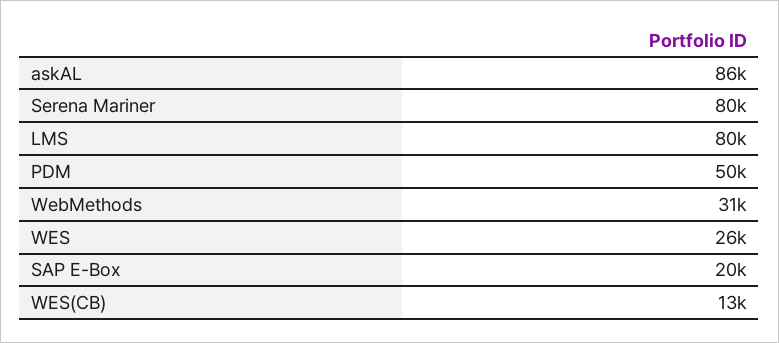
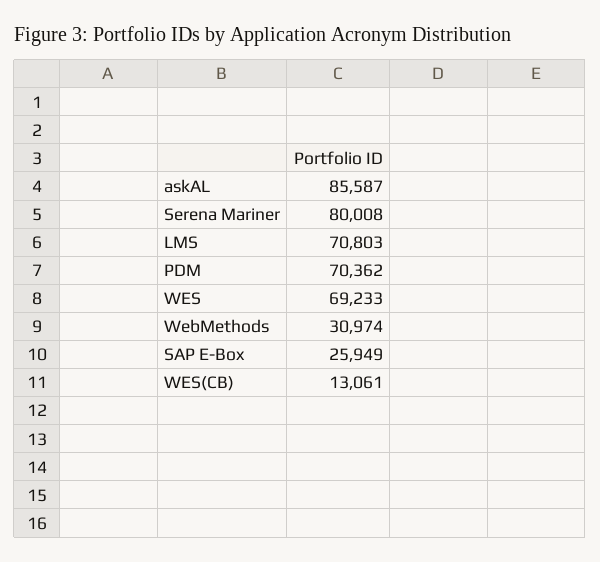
  {
    "askAL": 85587,
    "Serena Mariner": 80008,
-   "LMS": 80000,
+   "LMS": 70803,
-   "PDM": 50000,
+   "PDM": 70362,
    "WebMethods": 30974,
-   "WES": 26000,
+   "WES": 69233,
-   "SAP E-Box": 20000,
+   "SAP E-Box": 25949,
    "WES(CB)": 13061
  }

